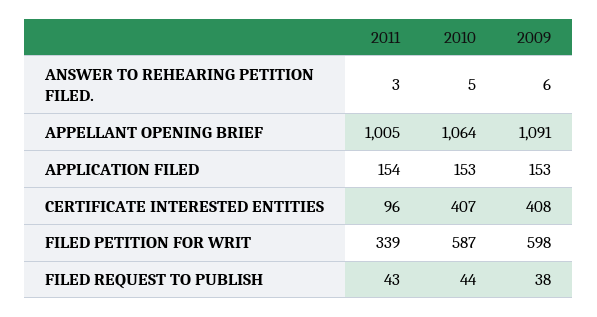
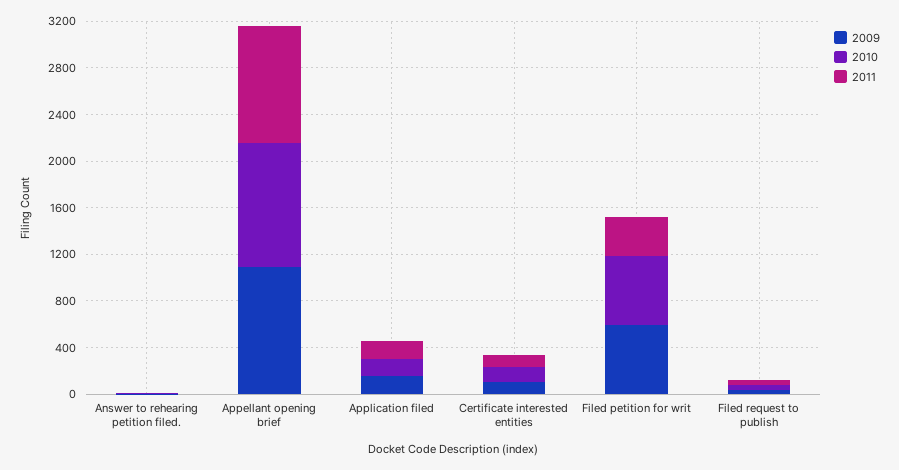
  {
    "2011": {
      "ANSWER TO REHEARING PETITION FILED.": 3,
      "APPELLANT OPENING BRIEF": 1005,
      "APPLICATION FILED": 154,
      "CERTIFICATE INTERESTED ENTITIES": 96,
      "FILED PETITION FOR WRIT": 339,
      "FILED REQUEST TO PUBLISH": 43
    },
    "2010": {
      "ANSWER TO REHEARING PETITION FILED.": 5,
      "APPELLANT OPENING BRIEF": 1064,
      "APPLICATION FILED": 153,
-     "CERTIFICATE INTERESTED ENTITIES": 407,
+     "CERTIFICATE INTERESTED ENTITIES": 100,
      "FILED PETITION FOR WRIT": 587,
      "FILED REQUEST TO PUBLISH": 44
    },
    "2009": {
      "ANSWER TO REHEARING PETITION FILED.": 6,
      "APPELLANT OPENING BRIEF": 1091,
      "APPLICATION FILED": 153,
-     "CERTIFICATE INTERESTED ENTITIES": 408,
+     "CERTIFICATE INTERESTED ENTITIES": 100,
      "FILED PETITION FOR WRIT": 598,
      "FILED REQUEST TO PUBLISH": 38
    }
  }

